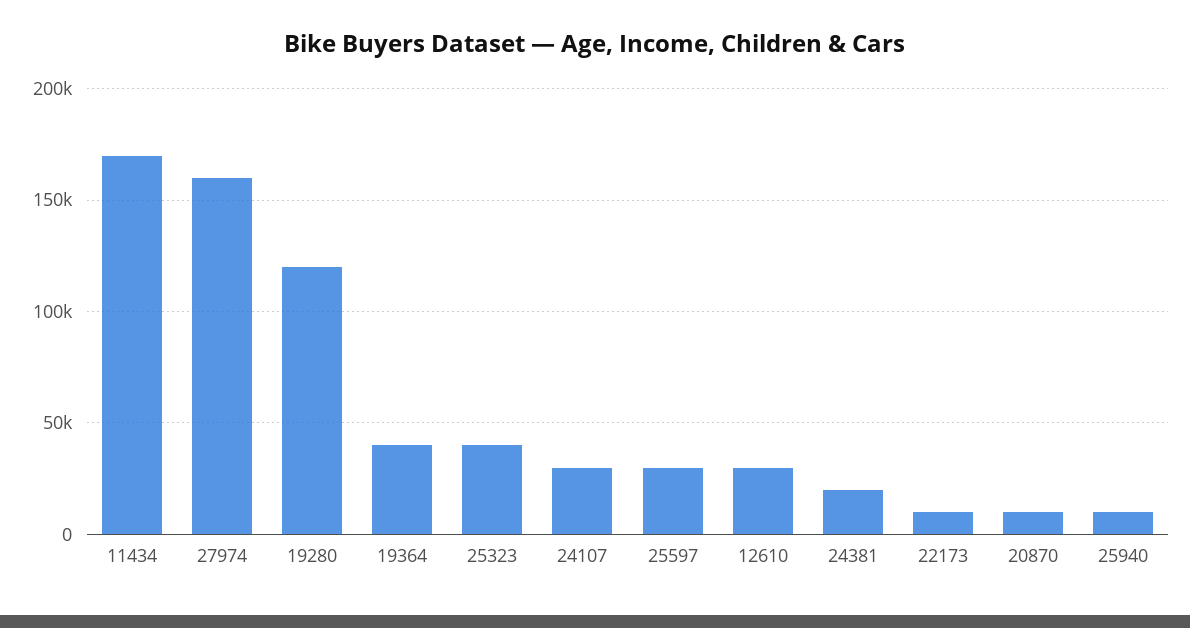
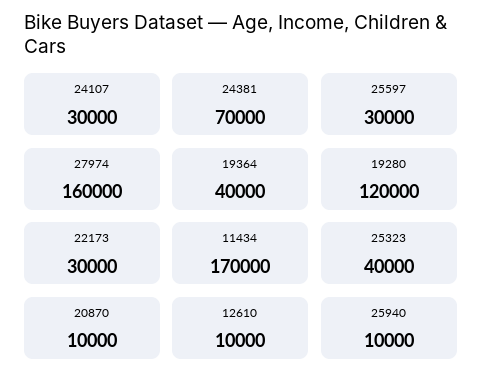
  {
    "11434": 170000,
    "27974": 160000,
    "19280": 120000,
    "19364": 40000,
    "25323": 40000,
    "24107": 30000,
    "25597": 30000,
-   "12610": 30000,
+   "12610": 10000,
-   "24381": 20000,
+   "24381": 70000,
-   "22173": 10000,
+   "22173": 30000,
    "20870": 10000,
    "25940": 10000
  }

